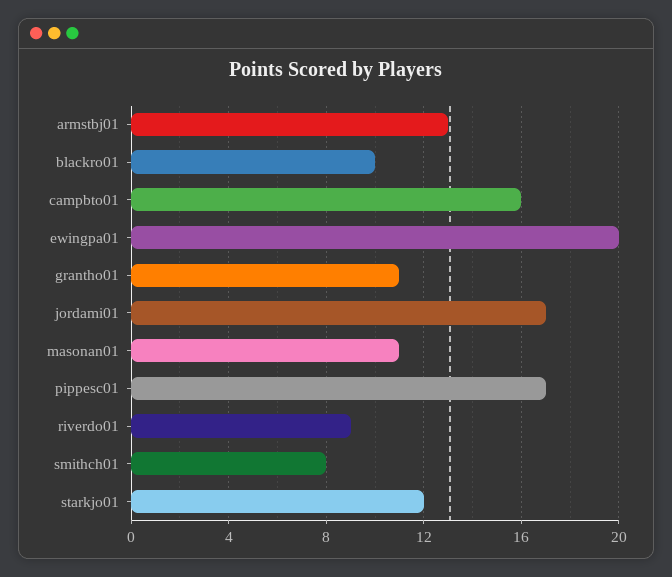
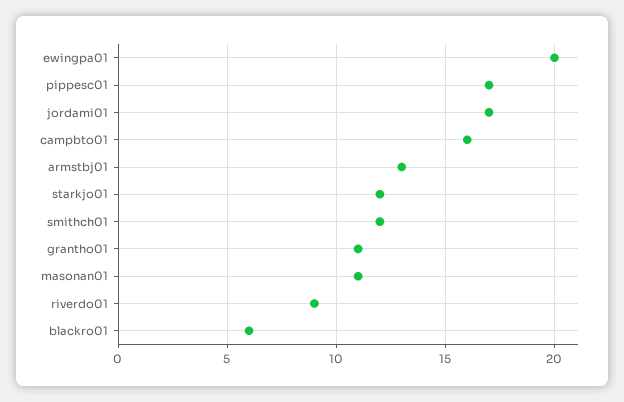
  {
    "armstbj01": 13,
-   "blackro01": 10,
+   "blackro01": 6,
    "campbto01": 16,
    "ewingpa01": 20,
    "grantho01": 11,
    "jordami01": 17,
    "masonan01": 11,
    "pippesc01": 17,
    "riverdo01": 9,
-   "smithch01": 8,
+   "smithch01": 12,
    "starkjo01": 12
  }

